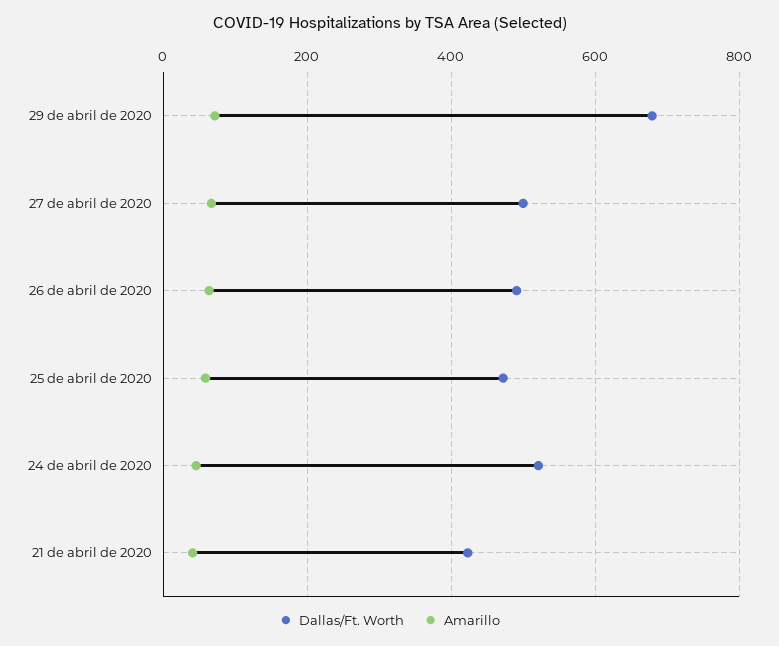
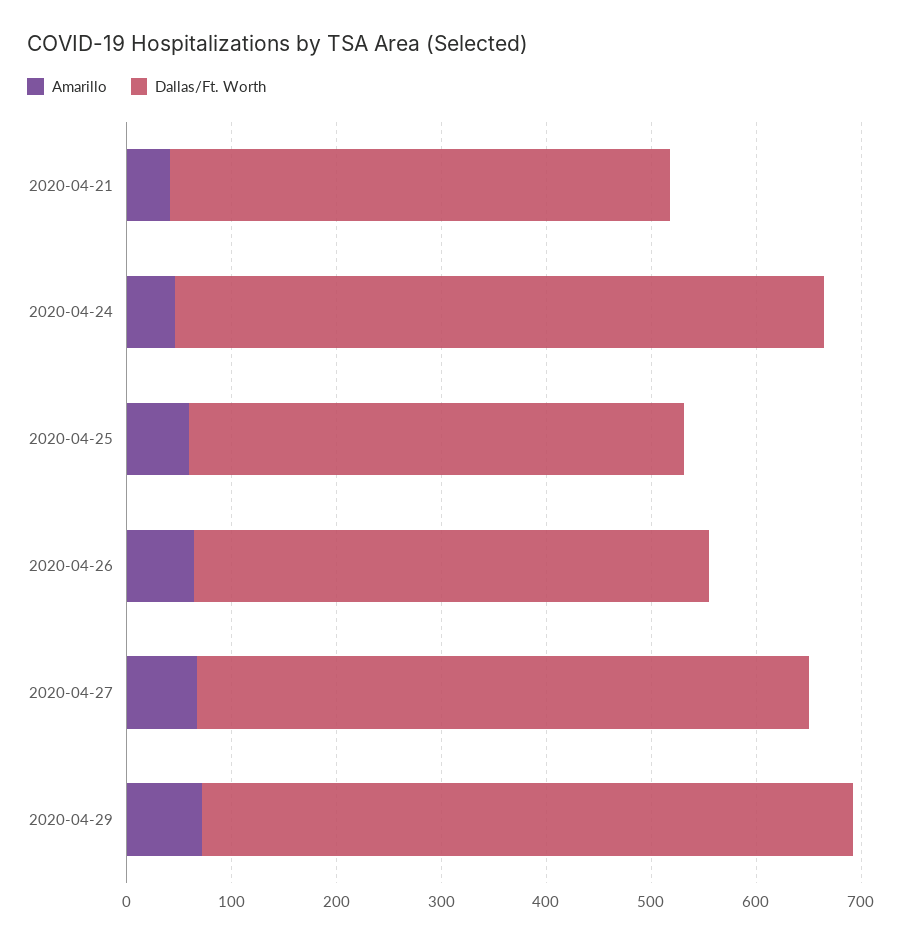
  {
    "Dallas/Ft. Worth": {
-     "29 de abril de 2020": 680,
+     "29 de abril de 2020": 620,
-     "27 de abril de 2020": 500,
+     "27 de abril de 2020": 580,
      "26 de abril de 2020": 500,
      "25 de abril de 2020": 480,
-     "24 de abril de 2020": 520,
+     "24 de abril de 2020": 620,
-     "21 de abril de 2020": 420
+     "21 de abril de 2020": 480
    },
    "Amarillo": {
      "29 de abril de 2020": 80,
      "27 de abril de 2020": 60,
      "26 de abril de 2020": 60,
      "25 de abril de 2020": 60,
      "24 de abril de 2020": 40,
      "21 de abril de 2020": 40
    }
  }

